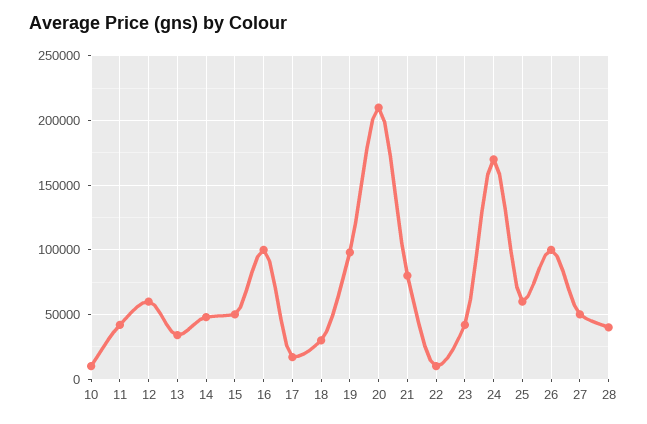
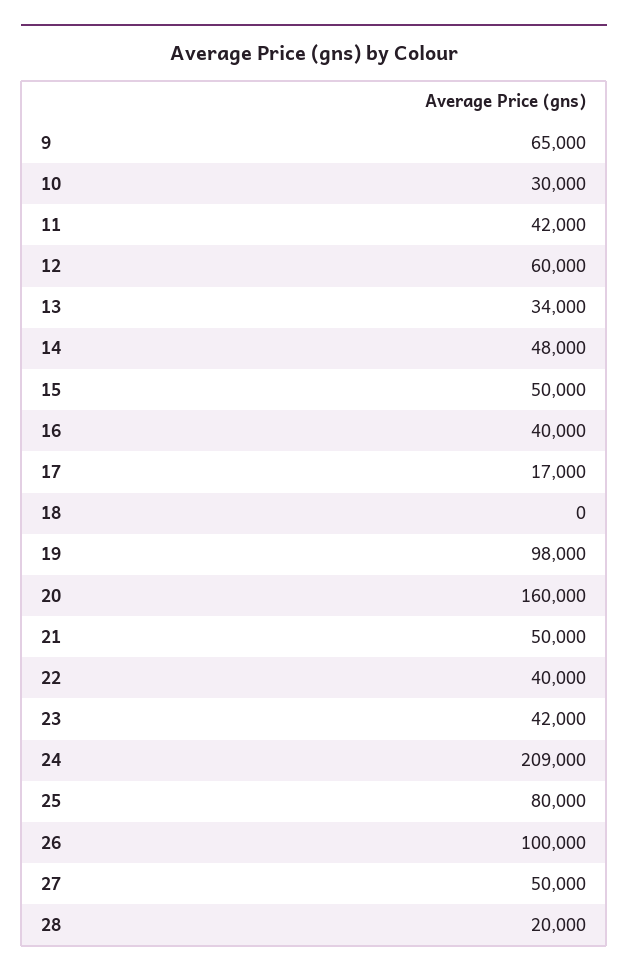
  {
-   "10": 10000,
+   "10": 30000,
    "11": 42000,
    "12": 60000,
    "13": 34000,
    "14": 48000,
    "15": 50000,
-   "16": 100000,
+   "16": 40000,
    "17": 17000,
-   "18": 30000,
+   "18": 0,
    "19": 98000,
-   "20": 210000,
+   "20": 160000,
-   "21": 80000,
+   "21": 50000,
-   "22": 10000,
+   "22": 40000,
    "23": 42000,
-   "24": 170000,
+   "24": 209000,
-   "25": 60000,
+   "25": 80000,
    "26": 100000,
    "27": 50000,
-   "28": 40000
+   "28": 20000,
+   "9": 65000
  }

